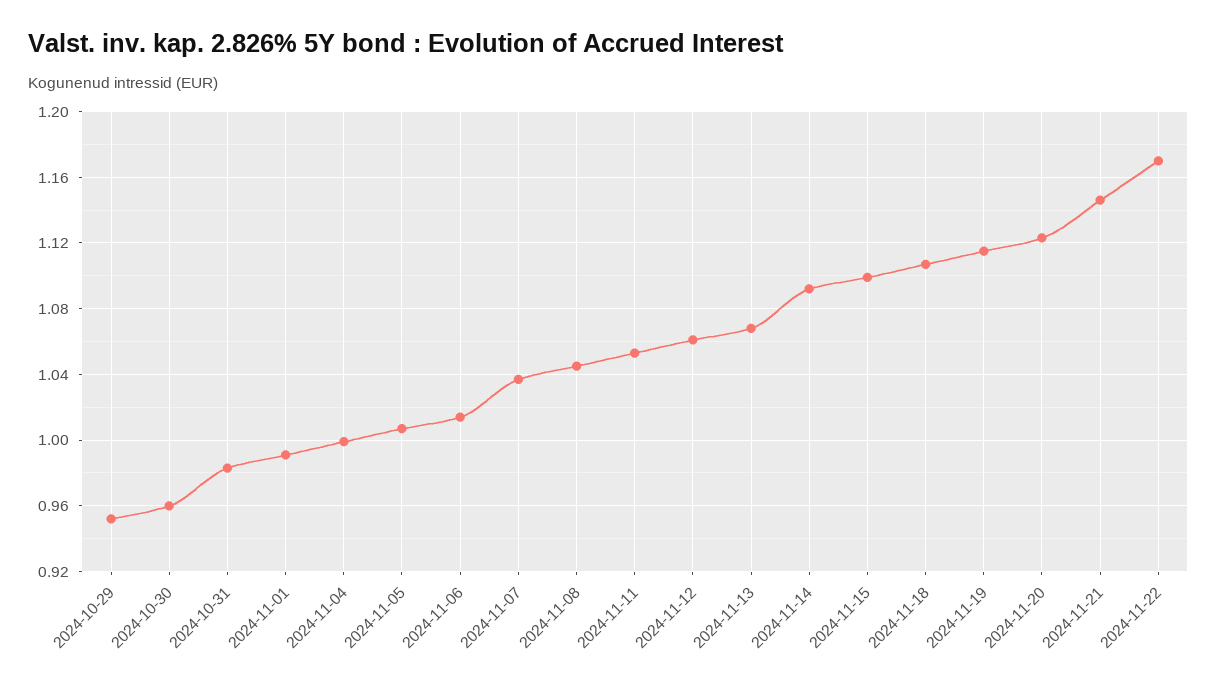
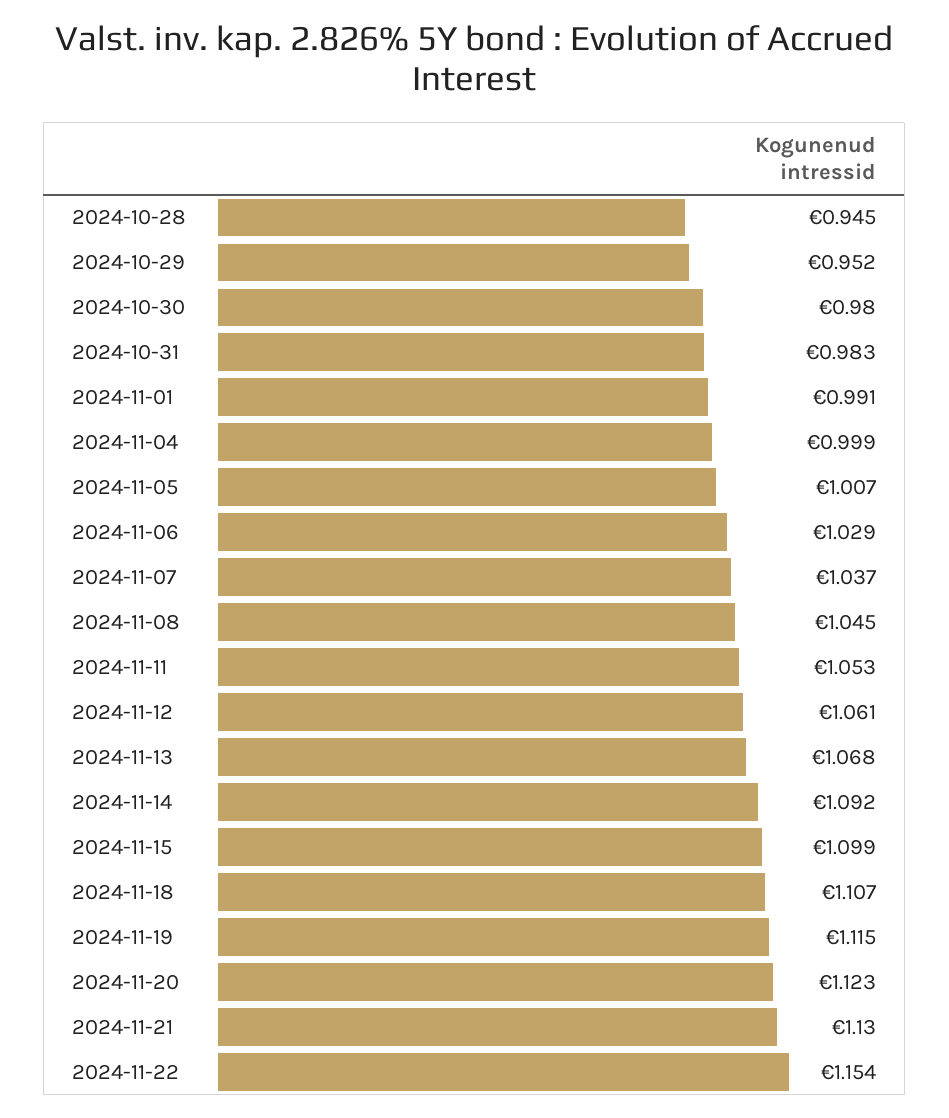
  {
    "2024-10-29": 0.952,
-   "2024-10-30": 0.96,
+   "2024-10-30": 0.98,
    "2024-10-31": 0.983,
    "2024-11-01": 0.991,
    "2024-11-04": 0.999,
    "2024-11-05": 1.007,
-   "2024-11-06": 1.015,
+   "2024-11-06": 1.029,
    "2024-11-07": 1.037,
    "2024-11-08": 1.045,
    "2024-11-11": 1.053,
    "2024-11-12": 1.061,
    "2024-11-13": 1.068,
    "2024-11-14": 1.092,
    "2024-11-15": 1.099,
    "2024-11-18": 1.107,
    "2024-11-19": 1.115,
    "2024-11-20": 1.123,
-   "2024-11-21": 1.145,
+   "2024-11-21": 1.13,
-   "2024-11-22": 1.17
+   "2024-11-22": 1.154,
+   "2024-10-28": 0.945
  }

